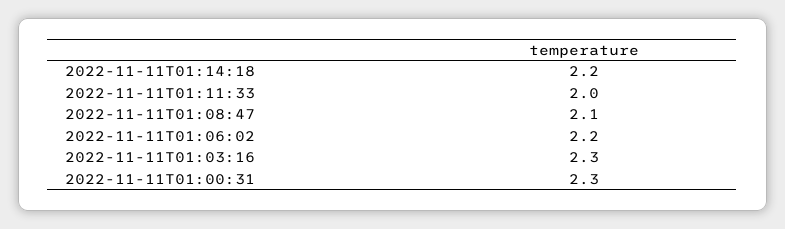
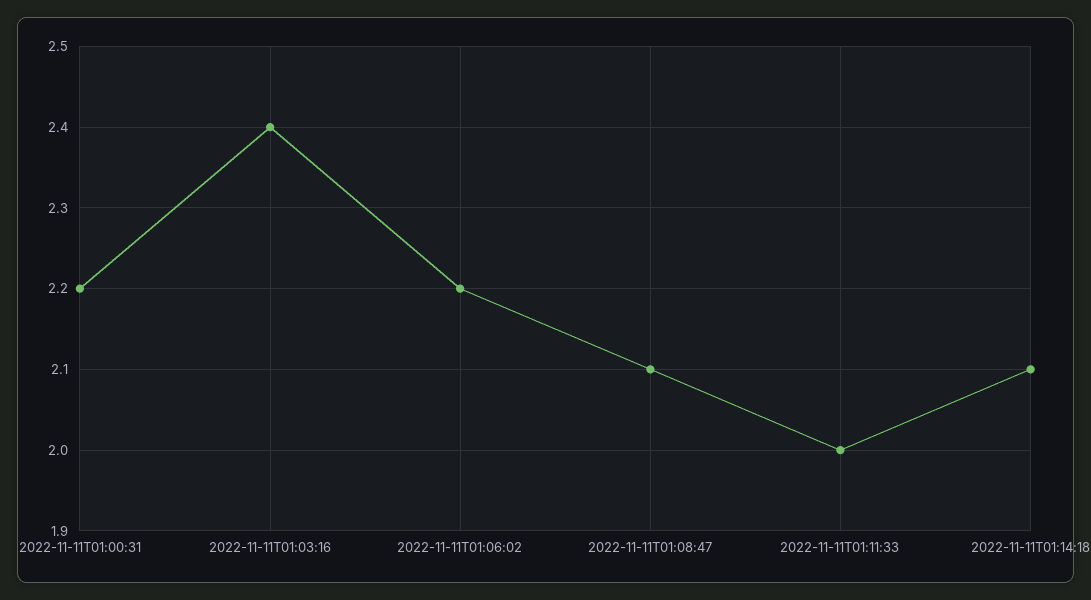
  {
-   "2022-11-11T01:14:18": 2.2,
+   "2022-11-11T01:14:18": 2.1,
    "2022-11-11T01:11:33": 2,
    "2022-11-11T01:08:47": 2.1,
    "2022-11-11T01:06:02": 2.2,
-   "2022-11-11T01:03:16": 2.3,
+   "2022-11-11T01:03:16": 2.4,
-   "2022-11-11T01:00:31": 2.3
+   "2022-11-11T01:00:31": 2.2
  }

